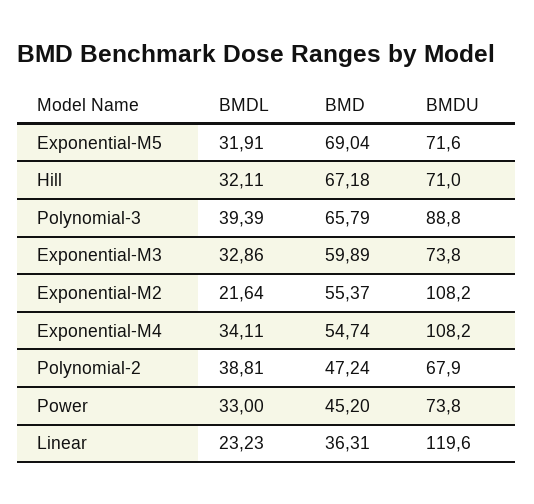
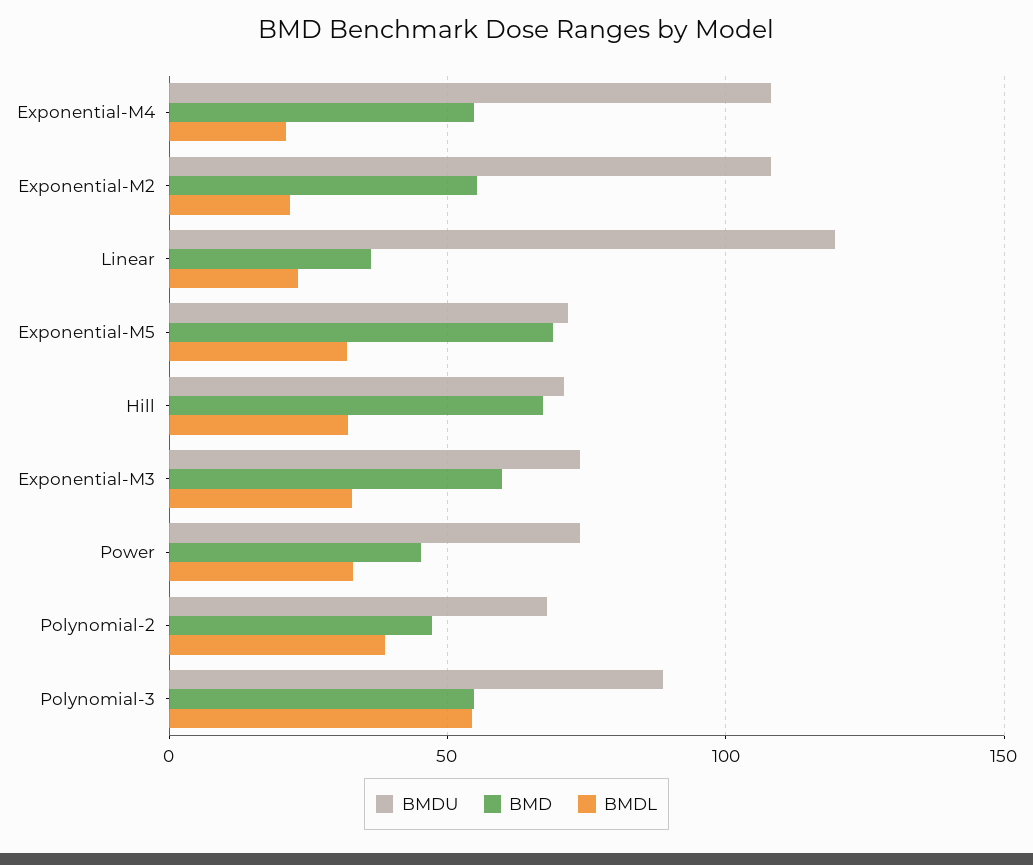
  {
    "BMDL": {
      "Exponential-M5": 31.91,
      "Hill": 32.11,
-     "Polynomial-3": 39.39,
+     "Polynomial-3": 55,
      "Exponential-M3": 32.86,
      "Exponential-M2": 21.64,
-     "Exponential-M4": 34.11,
+     "Exponential-M4": 20,
      "Polynomial-2": 38.81,
      "Power": 33,
      "Linear": 23.23
    },
    "BMD": {
      "Exponential-M5": 69.04,
      "Hill": 67.18,
-     "Polynomial-3": 65.79,
+     "Polynomial-3": 55,
      "Exponential-M3": 59.89,
      "Exponential-M2": 55.37,
      "Exponential-M4": 54.74,
      "Polynomial-2": 47.24,
      "Power": 45.2,
      "Linear": 36.31
    },
    "BMDU": {
      "Exponential-M5": 71.6,
      "Hill": 71,
      "Polynomial-3": 88.8,
      "Exponential-M3": 73.8,
      "Exponential-M2": 108.2,
      "Exponential-M4": 108.2,
      "Polynomial-2": 67.9,
      "Power": 73.8,
      "Linear": 119.6
    }
  }

